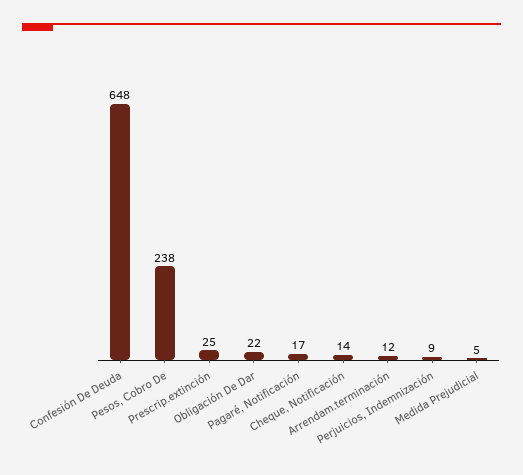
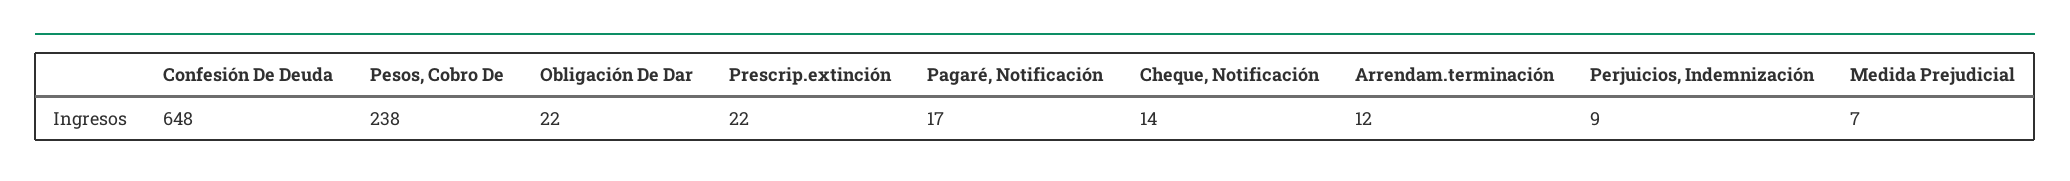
  {
    "Confesión De Deuda": 648,
    "Pesos, Cobro De": 238,
-   "Prescrip.extinción": 25,
+   "Prescrip.extinción": 22,
    "Obligación De Dar": 22,
    "Pagaré, Notificación": 17,
    "Cheque, Notificación": 14,
    "Arrendam.terminación": 12,
    "Perjuicios, Indemnización": 9,
-   "Medida Prejudicial": 5
+   "Medida Prejudicial": 7
  }

